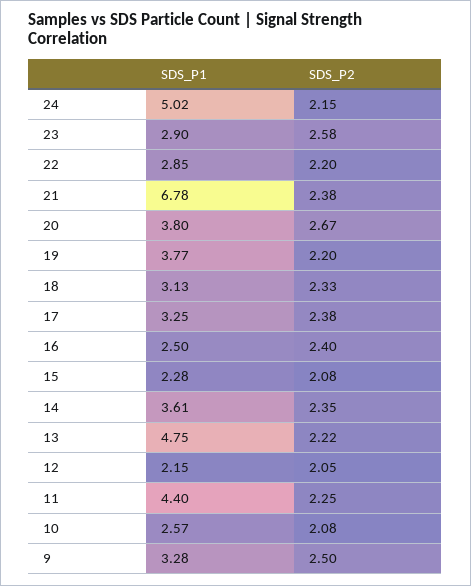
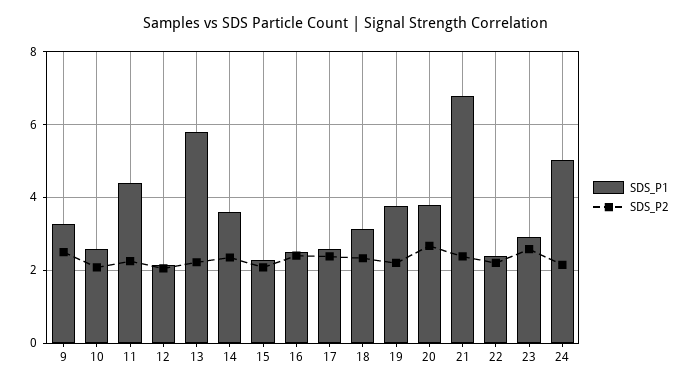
  {
    "SDS_P1": {
      "24": 5.02,
      "23": 2.9,
-     "22": 2.85,
+     "22": 2.4,
      "21": 6.78,
      "20": 3.8,
      "19": 3.77,
      "18": 3.13,
-     "17": 3.25,
+     "17": 2.6,
      "16": 2.5,
      "15": 2.28,
      "14": 3.61,
-     "13": 4.75,
+     "13": 5.8,
      "12": 2.15,
      "11": 4.4,
      "10": 2.57,
      "9": 3.28
    },
    "SDS_P2": {
      "24": 2.15,
      "23": 2.58,
      "22": 2.2,
      "21": 2.38,
      "20": 2.67,
      "19": 2.2,
      "18": 2.33,
      "17": 2.38,
      "16": 2.4,
      "15": 2.08,
      "14": 2.35,
      "13": 2.22,
      "12": 2.05,
      "11": 2.25,
      "10": 2.08,
      "9": 2.5
    }
  }

